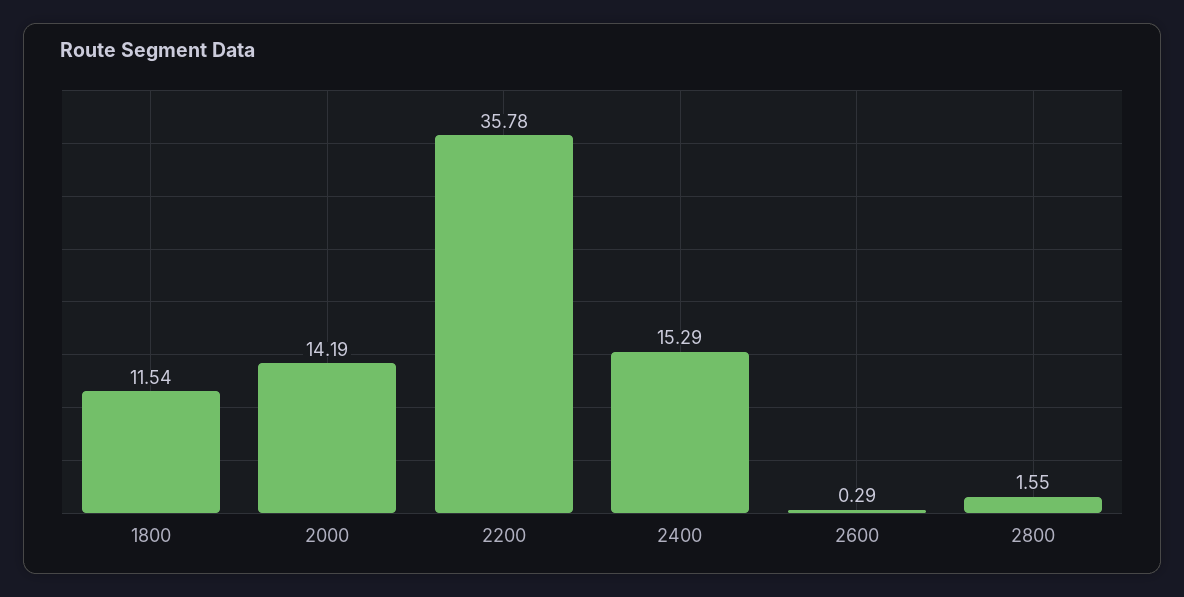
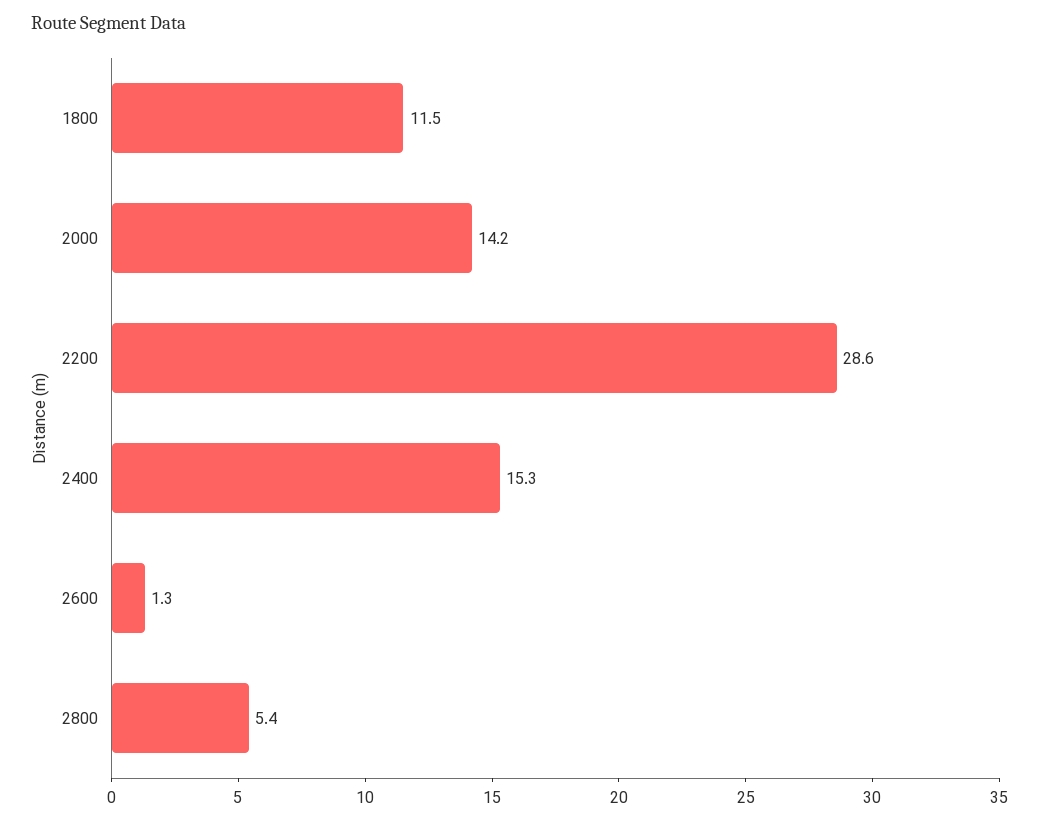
  {
    "1800": 11.54,
    "2000": 14.19,
-   "2200": 35.78,
+   "2200": 28.6,
    "2400": 15.29,
-   "2600": 0.29,
+   "2600": 1.3,
-   "2800": 1.55
+   "2800": 5.4
  }

